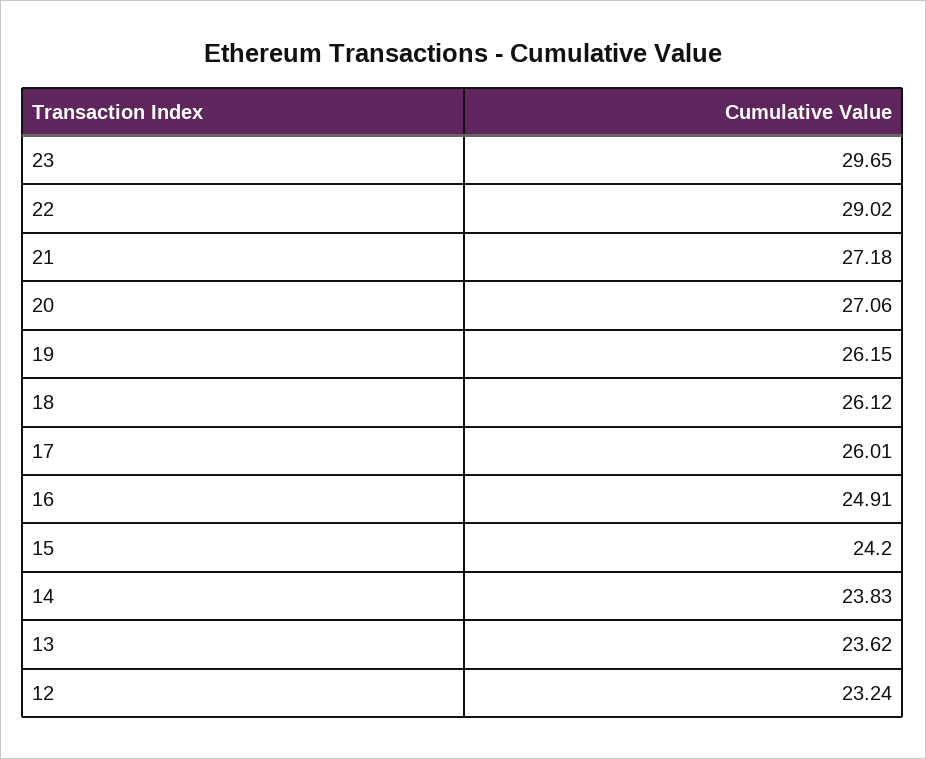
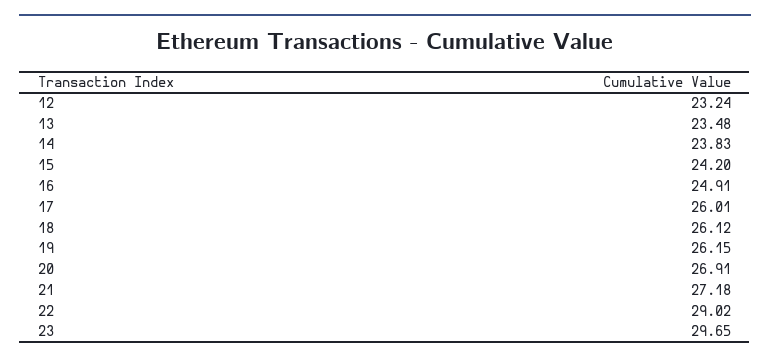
  {
    "23": 29.65,
    "22": 29.02,
    "21": 27.18,
-   "20": 27.06,
+   "20": 26.91,
    "19": 26.15,
    "18": 26.12,
    "17": 26.01,
    "16": 24.91,
    "15": 24.2,
    "14": 23.83,
-   "13": 23.62,
+   "13": 23.48,
    "12": 23.24
  }

